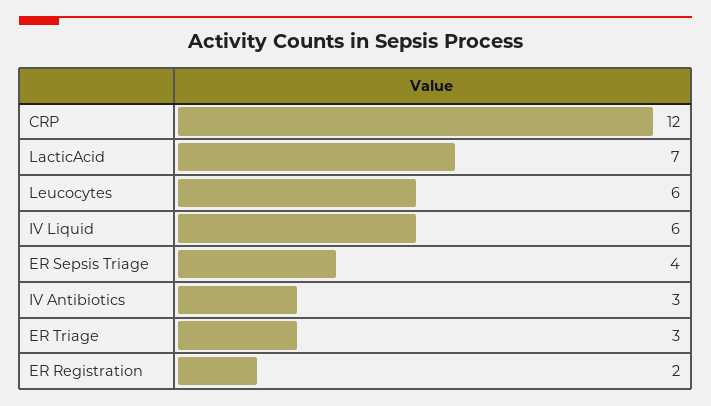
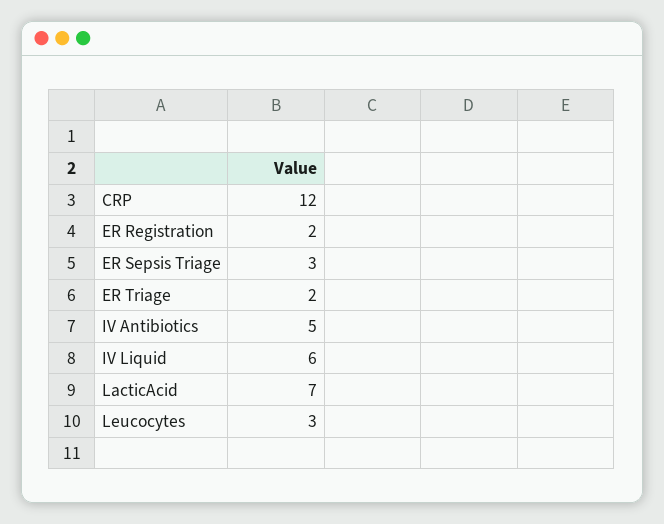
  {
    "CRP": 12,
    "LacticAcid": 7,
-   "Leucocytes": 6,
+   "Leucocytes": 3,
    "IV Liquid": 6,
-   "ER Sepsis Triage": 4,
+   "ER Sepsis Triage": 3,
-   "IV Antibiotics": 3,
+   "IV Antibiotics": 5,
-   "ER Triage": 3,
+   "ER Triage": 2,
    "ER Registration": 2
  }

